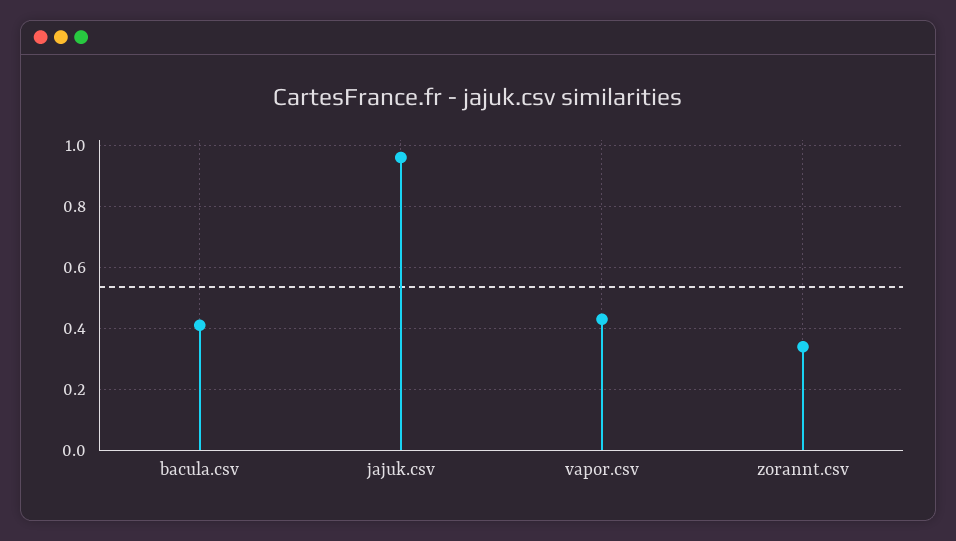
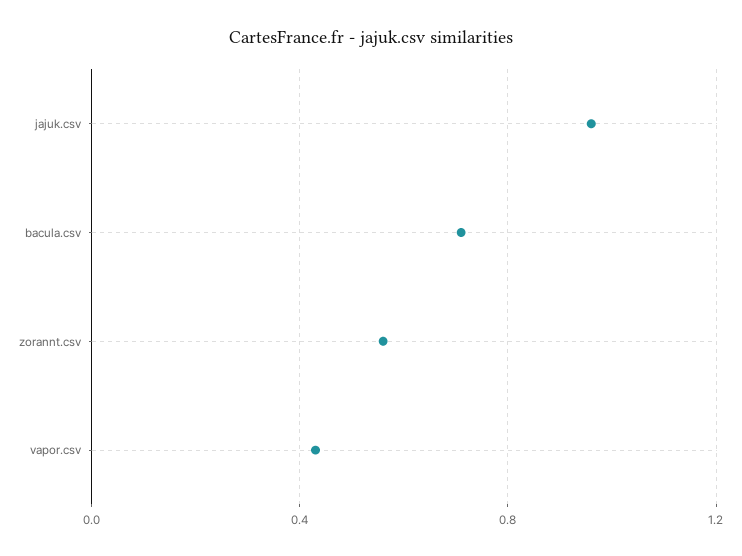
  {
-   "bacula.csv": 0.4,
+   "bacula.csv": 0.7,
    "jajuk.csv": 0.95,
    "vapor.csv": 0.45,
-   "zorannt.csv": 0.35
+   "zorannt.csv": 0.55
  }

